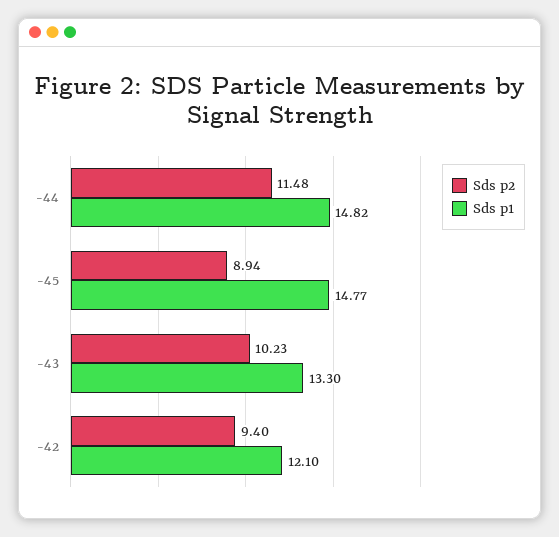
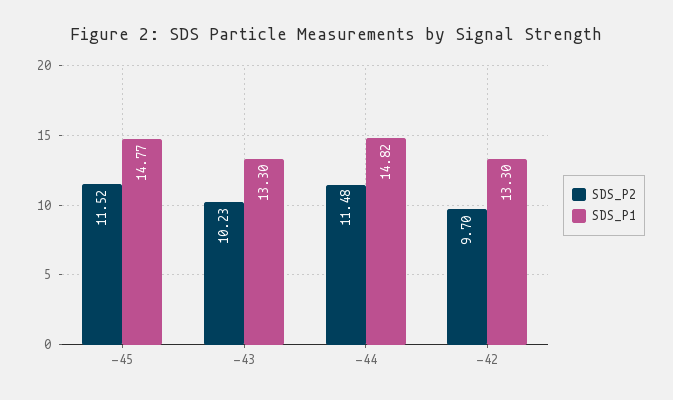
  {
    "Sds p2": {
      "-44": 11.48,
-     "-45": 8.94,
+     "-45": 11.52,
      "-43": 10.23,
-     "-42": 9.4
+     "-42": 9.7
    },
    "Sds p1": {
      "-44": 14.82,
      "-45": 14.77,
      "-43": 13.3,
-     "-42": 12.1
+     "-42": 13.3
    }
  }

